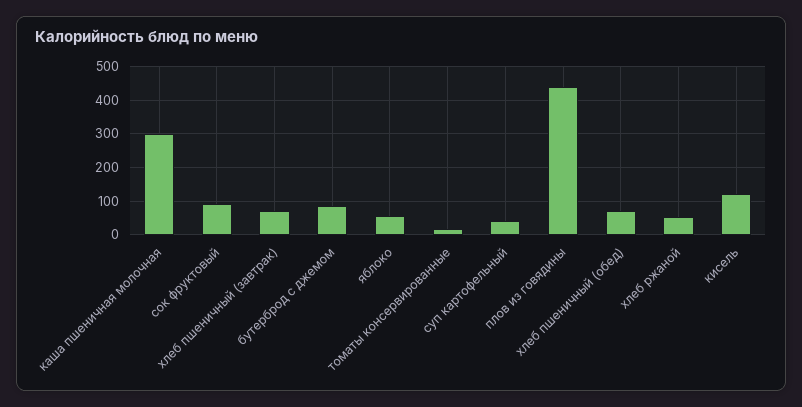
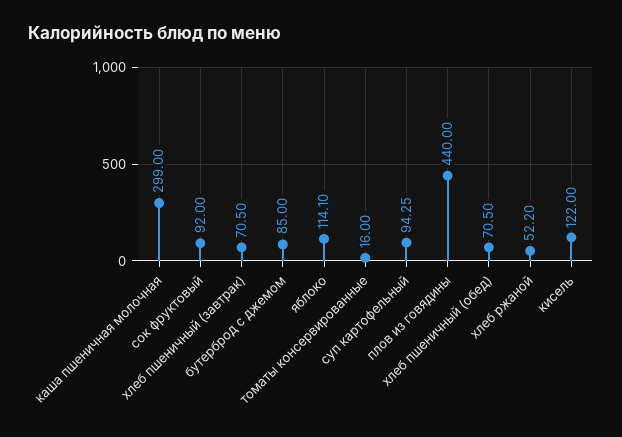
  {
    "каша пшеничная молочная": 299,
    "сок фруктовый": 92,
    "хлеб пшеничный (завтрак)": 70.5,
    "бутерброд с джемом": 85,
-   "яблоко": 60,
+   "яблоко": 114.1,
    "томаты консервированные": 16,
-   "суп картофельный": 40,
+   "суп картофельный": 94.25,
    "плов из говядины": 440,
    "хлеб пшеничный (обед)": 70.5,
    "хлеб ржаной": 52.2,
    "кисель": 122
  }

